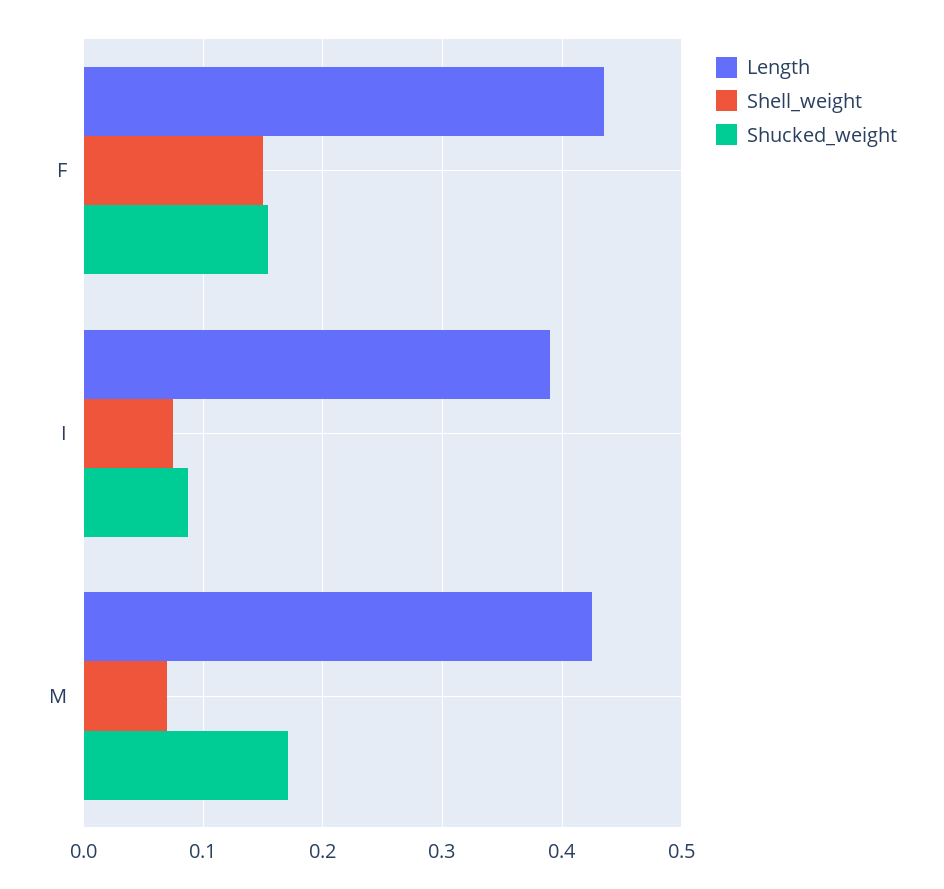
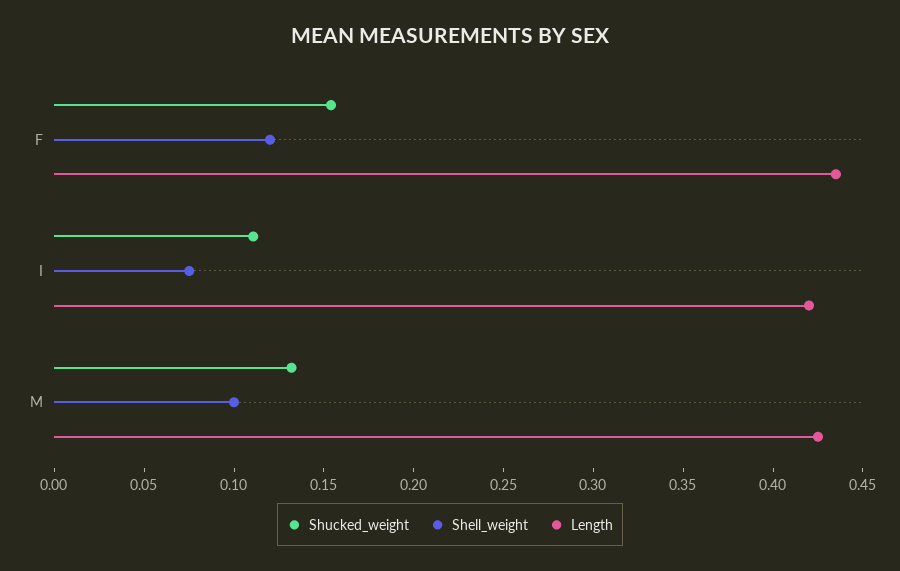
  {
    "Length": {
      "F": 0.44,
-     "I": 0.39,
+     "I": 0.42,
      "M": 0.43
    },
    "Shell_weight": {
-     "F": 0.15,
+     "F": 0.12,
      "I": 0.08,
-     "M": 0.07
+     "M": 0.1
    },
    "Shucked_weight": {
      "F": 0.15,
-     "I": 0.09,
+     "I": 0.11,
-     "M": 0.17
+     "M": 0.13
    }
  }

